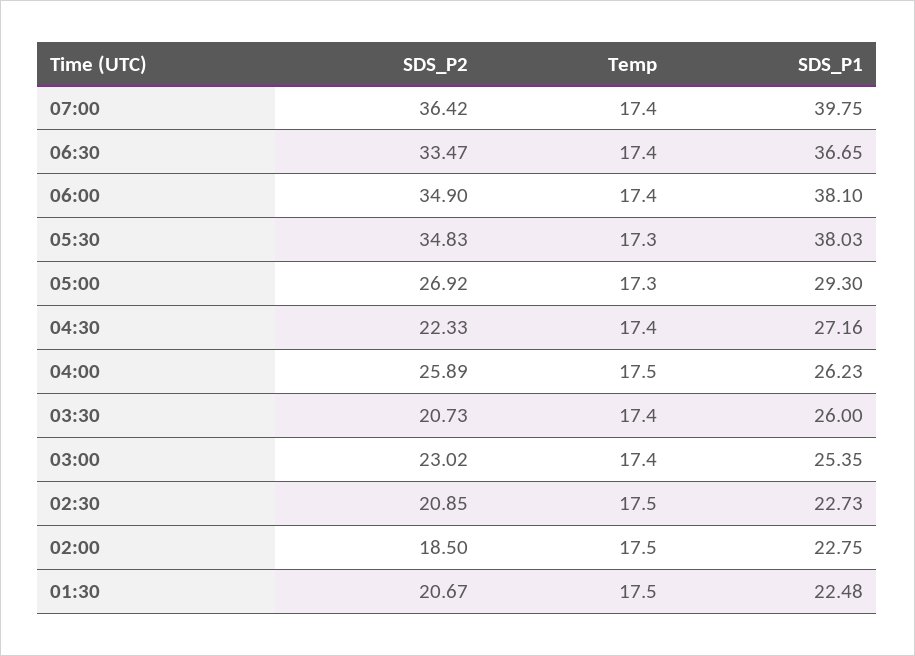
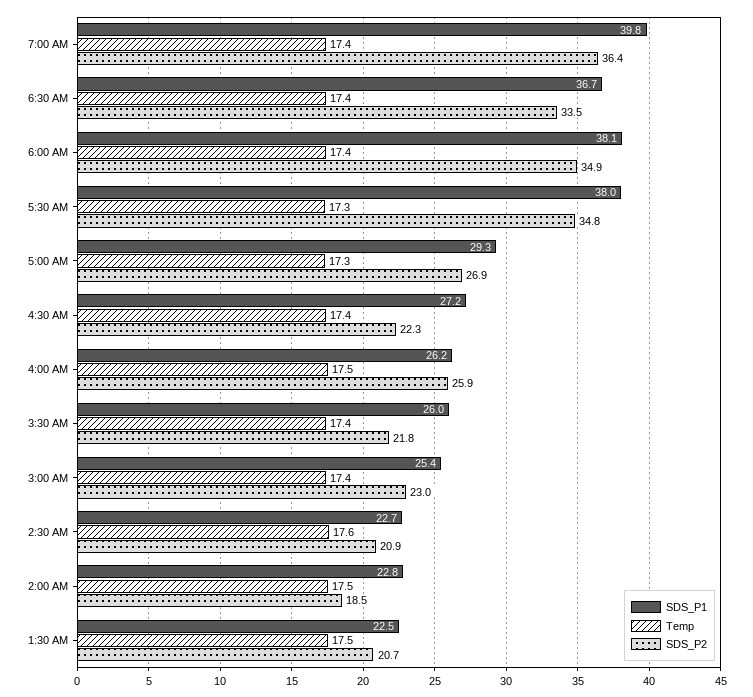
  {
    "SDS_P2": {
      "07:00": 36.42,
      "06:30": 33.47,
      "06:00": 34.9,
      "05:30": 34.83,
      "05:00": 26.92,
      "04:30": 22.33,
      "04:00": 25.89,
-     "03:30": 20.73,
+     "03:30": 21.8,
      "03:00": 23.02,
      "02:30": 20.85,
      "02:00": 18.5,
      "01:30": 20.67
    },
    "Temp": {
      "07:00": 17.4,
      "06:30": 17.4,
      "06:00": 17.4,
      "05:30": 17.3,
      "05:00": 17.3,
      "04:30": 17.4,
      "04:00": 17.5,
      "03:30": 17.4,
      "03:00": 17.4,
-     "02:30": 17.5,
+     "02:30": 17.6,
      "02:00": 17.5,
      "01:30": 17.5
    },
    "SDS_P1": {
      "07:00": 39.75,
      "06:30": 36.65,
      "06:00": 38.1,
      "05:30": 38.03,
      "05:00": 29.3,
      "04:30": 27.16,
      "04:00": 26.23,
      "03:30": 26,
      "03:00": 25.35,
      "02:30": 22.73,
      "02:00": 22.75,
      "01:30": 22.48
    }
  }

